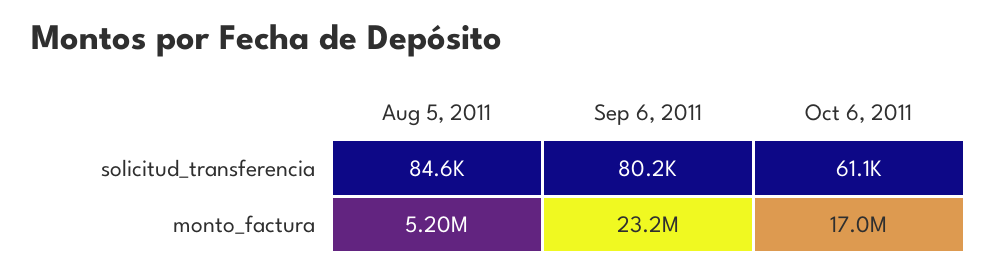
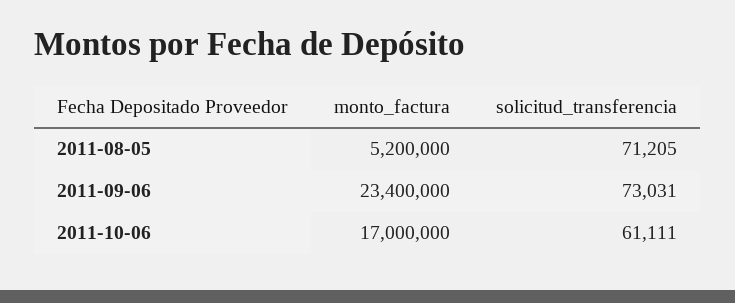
  {
    "Aug 5, 2011": {
-     "solicitud_transferencia": 84600,
+     "solicitud_transferencia": 71205,
      "monto_factura": 5200000
    },
    "Sep 6, 2011": {
-     "solicitud_transferencia": 80200,
+     "solicitud_transferencia": 73031,
-     "monto_factura": 23200000
+     "monto_factura": 23400000
    },
    "Oct 6, 2011": {
      "solicitud_transferencia": 61111,
      "monto_factura": 17000000
    }
  }

